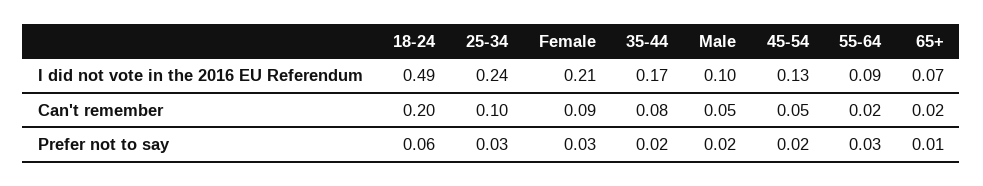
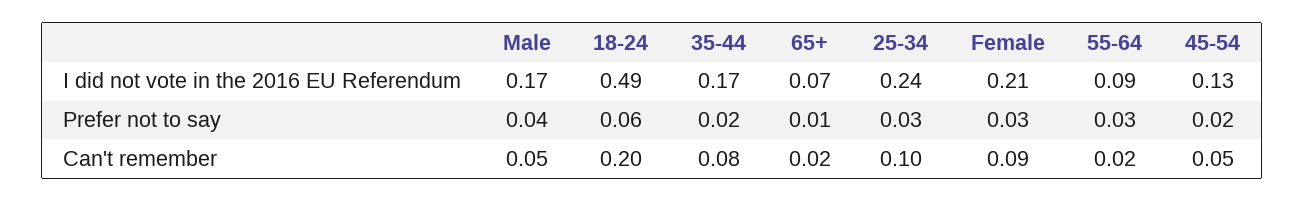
  {
    "18-24": {
      "I did not vote in the 2016 EU Referendum": 0.49,
      "Can't remember": 0.2,
      "Prefer not to say": 0.06
    },
    "25-34": {
      "I did not vote in the 2016 EU Referendum": 0.24,
      "Can't remember": 0.1,
      "Prefer not to say": 0.03
    },
    "Female": {
      "I did not vote in the 2016 EU Referendum": 0.21,
      "Can't remember": 0.09,
      "Prefer not to say": 0.03
    },
    "35-44": {
      "I did not vote in the 2016 EU Referendum": 0.17,
      "Can't remember": 0.08,
      "Prefer not to say": 0.02
    },
    "Male": {
-     "I did not vote in the 2016 EU Referendum": 0.1,
+     "I did not vote in the 2016 EU Referendum": 0.17,
      "Can't remember": 0.05,
-     "Prefer not to say": 0.02
+     "Prefer not to say": 0.04
    },
    "45-54": {
      "I did not vote in the 2016 EU Referendum": 0.13,
      "Can't remember": 0.05,
      "Prefer not to say": 0.02
    },
    "55-64": {
      "I did not vote in the 2016 EU Referendum": 0.09,
      "Can't remember": 0.02,
      "Prefer not to say": 0.03
    },
    "65+": {
      "I did not vote in the 2016 EU Referendum": 0.07,
      "Can't remember": 0.02,
      "Prefer not to say": 0.01
    }
  }

